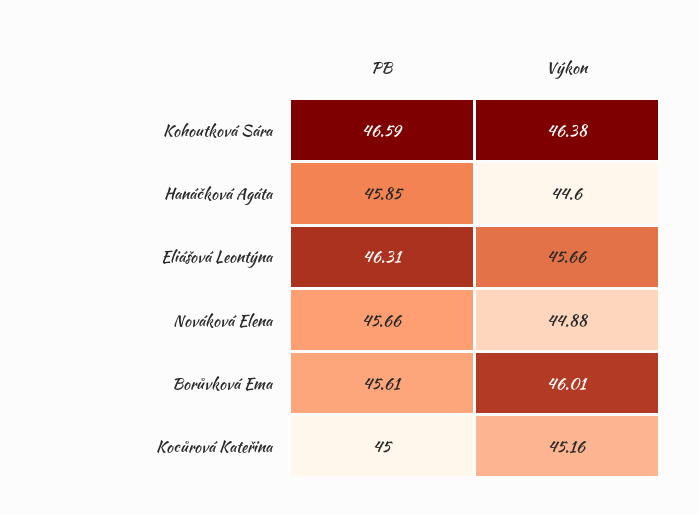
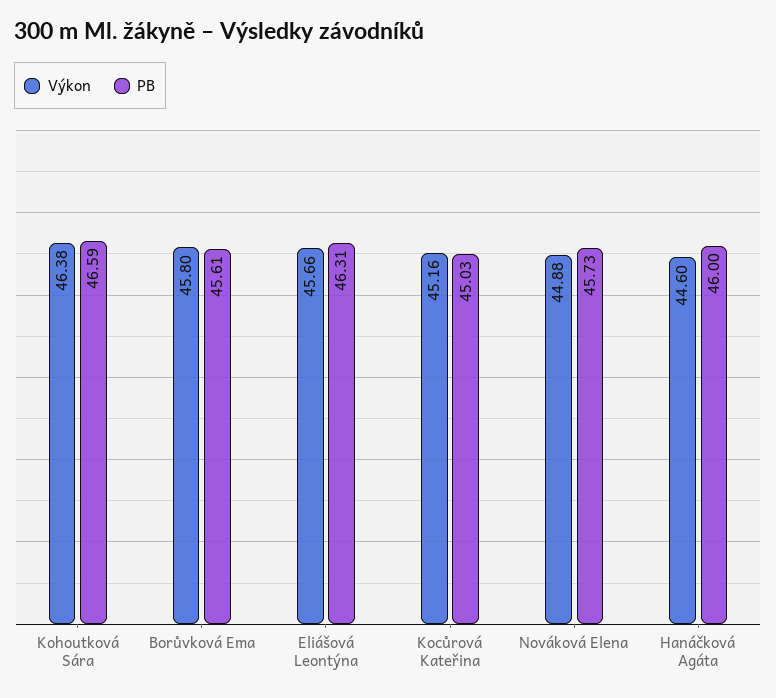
  {
    "PB": {
      "Kohoutková Sára": 46.59,
-     "Hanáčková Agáta": 45.85,
+     "Hanáčková Agáta": 46,
      "Eliášová Leontýna": 46.31,
-     "Nováková Elena": 45.66,
+     "Nováková Elena": 45.73,
      "Borůvková Ema": 45.61,
-     "Kocůrová Kateřina": 45
+     "Kocůrová Kateřina": 45.03
    },
    "Výkon": {
      "Kohoutková Sára": 46.38,
      "Hanáčková Agáta": 44.6,
      "Eliášová Leontýna": 45.66,
      "Nováková Elena": 44.88,
-     "Borůvková Ema": 46.01,
+     "Borůvková Ema": 45.8,
      "Kocůrová Kateřina": 45.16
    }
  }

